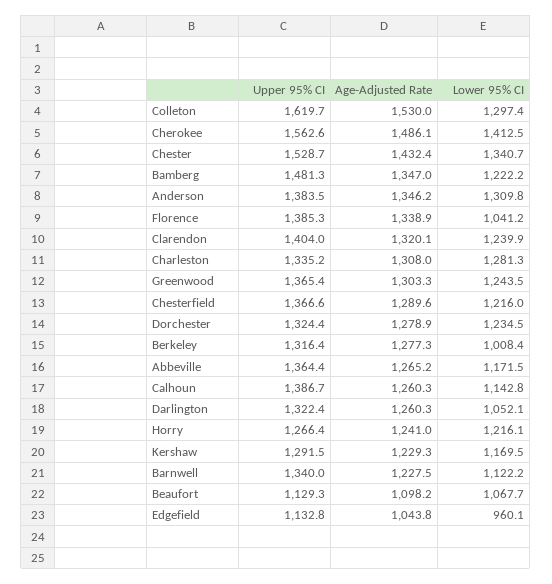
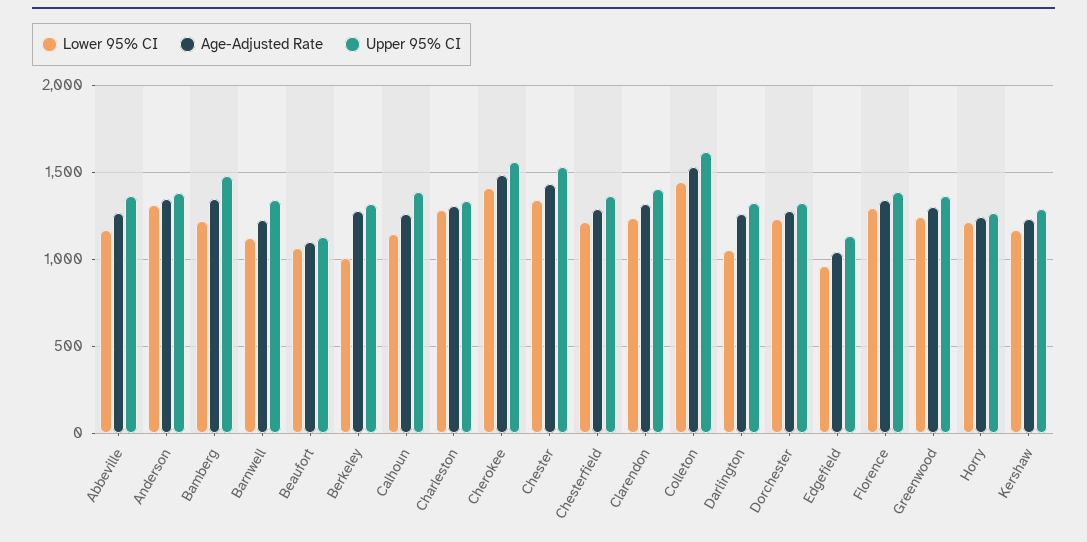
  {
    "Upper 95% CI": {
      "Colleton": 1619.7,
      "Cherokee": 1562.6,
      "Chester": 1528.7,
      "Bamberg": 1481.3,
      "Anderson": 1383.5,
      "Florence": 1385.3,
      "Clarendon": 1404,
      "Charleston": 1335.2,
      "Greenwood": 1365.4,
      "Chesterfield": 1366.6,
      "Dorchester": 1324.4,
      "Berkeley": 1316.4,
      "Abbeville": 1364.4,
      "Calhoun": 1386.7,
      "Darlington": 1322.4,
      "Horry": 1266.4,
      "Kershaw": 1291.5,
      "Barnwell": 1340,
      "Beaufort": 1129.3,
      "Edgefield": 1132.8
    },
    "Age-Adjusted Rate": {
      "Colleton": 1530,
      "Cherokee": 1486.1,
      "Chester": 1432.4,
      "Bamberg": 1347,
      "Anderson": 1346.2,
      "Florence": 1338.9,
      "Clarendon": 1320.1,
      "Charleston": 1308,
      "Greenwood": 1303.3,
      "Chesterfield": 1289.6,
      "Dorchester": 1278.9,
      "Berkeley": 1277.3,
      "Abbeville": 1265.2,
      "Calhoun": 1260.3,
      "Darlington": 1260.3,
      "Horry": 1241,
      "Kershaw": 1229.3,
      "Barnwell": 1227.5,
      "Beaufort": 1098.2,
      "Edgefield": 1043.8
    },
    "Lower 95% CI": {
-     "Colleton": 1297.4,
+     "Colleton": 1450,
      "Cherokee": 1412.5,
      "Chester": 1340.7,
      "Bamberg": 1222.2,
      "Anderson": 1309.8,
-     "Florence": 1041.2,
+     "Florence": 1300,
      "Clarendon": 1239.9,
      "Charleston": 1281.3,
      "Greenwood": 1243.5,
      "Chesterfield": 1216,
      "Dorchester": 1234.5,
      "Berkeley": 1008.4,
      "Abbeville": 1171.5,
      "Calhoun": 1142.8,
      "Darlington": 1052.1,
      "Horry": 1216.1,
      "Kershaw": 1169.5,
      "Barnwell": 1122.2,
      "Beaufort": 1067.7,
      "Edgefield": 960.1
    }
  }

